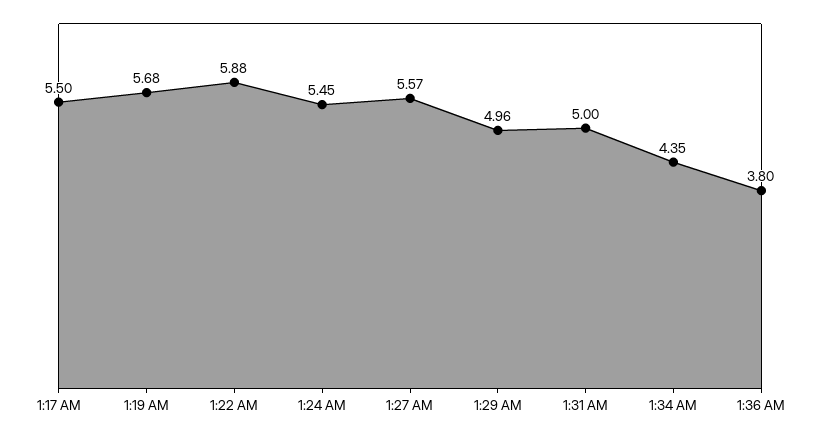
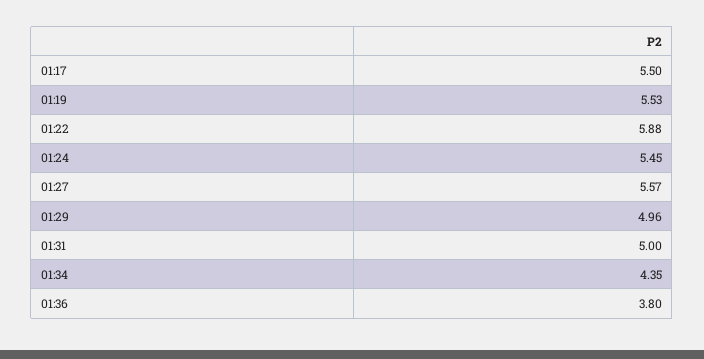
  {
    "1:17 AM": 5.5,
-   "1:19 AM": 5.68,
+   "1:19 AM": 5.53,
    "1:22 AM": 5.88,
    "1:24 AM": 5.45,
    "1:27 AM": 5.57,
    "1:29 AM": 4.96,
    "1:31 AM": 5,
    "1:34 AM": 4.35,
    "1:36 AM": 3.8
  }

